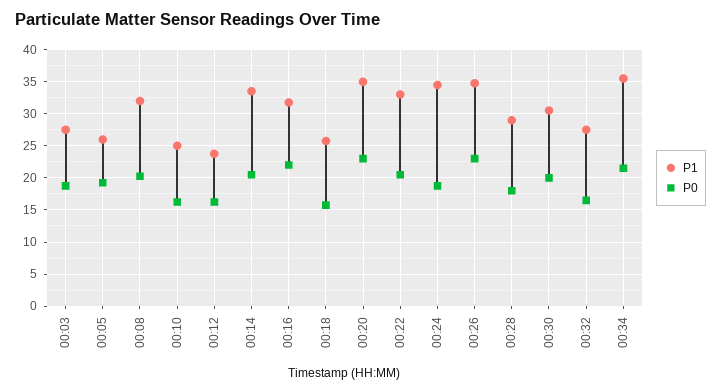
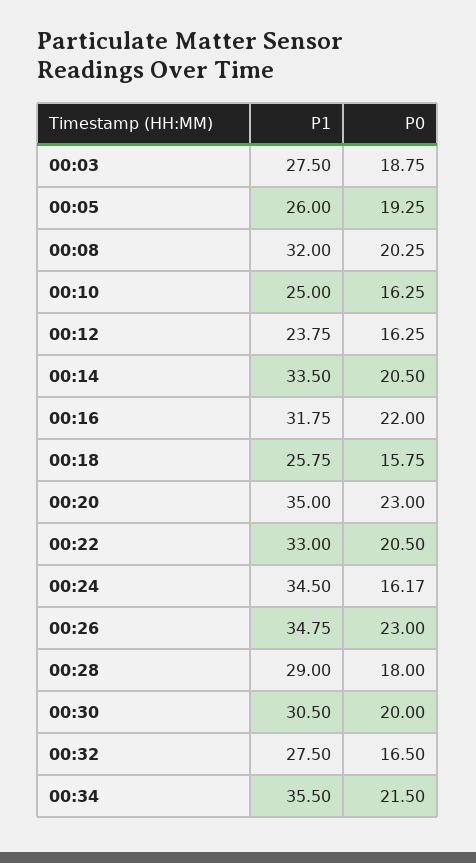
  {
    "P1": {
      "00:03": 27.5,
      "00:05": 26,
      "00:08": 32,
      "00:10": 25,
      "00:12": 23.75,
      "00:14": 33.5,
      "00:16": 31.75,
      "00:18": 25.75,
      "00:20": 35,
      "00:22": 33,
      "00:24": 34.5,
      "00:26": 34.75,
      "00:28": 29,
      "00:30": 30.5,
      "00:32": 27.5,
      "00:34": 35.5
    },
    "P0": {
      "00:03": 18.75,
      "00:05": 19.25,
      "00:08": 20.25,
      "00:10": 16.25,
      "00:12": 16.25,
      "00:14": 20.5,
      "00:16": 22,
      "00:18": 15.75,
      "00:20": 23,
      "00:22": 20.5,
-     "00:24": 19,
+     "00:24": 16.17,
      "00:26": 23,
      "00:28": 18,
      "00:30": 20,
      "00:32": 16.5,
      "00:34": 21.5
    }
  }

